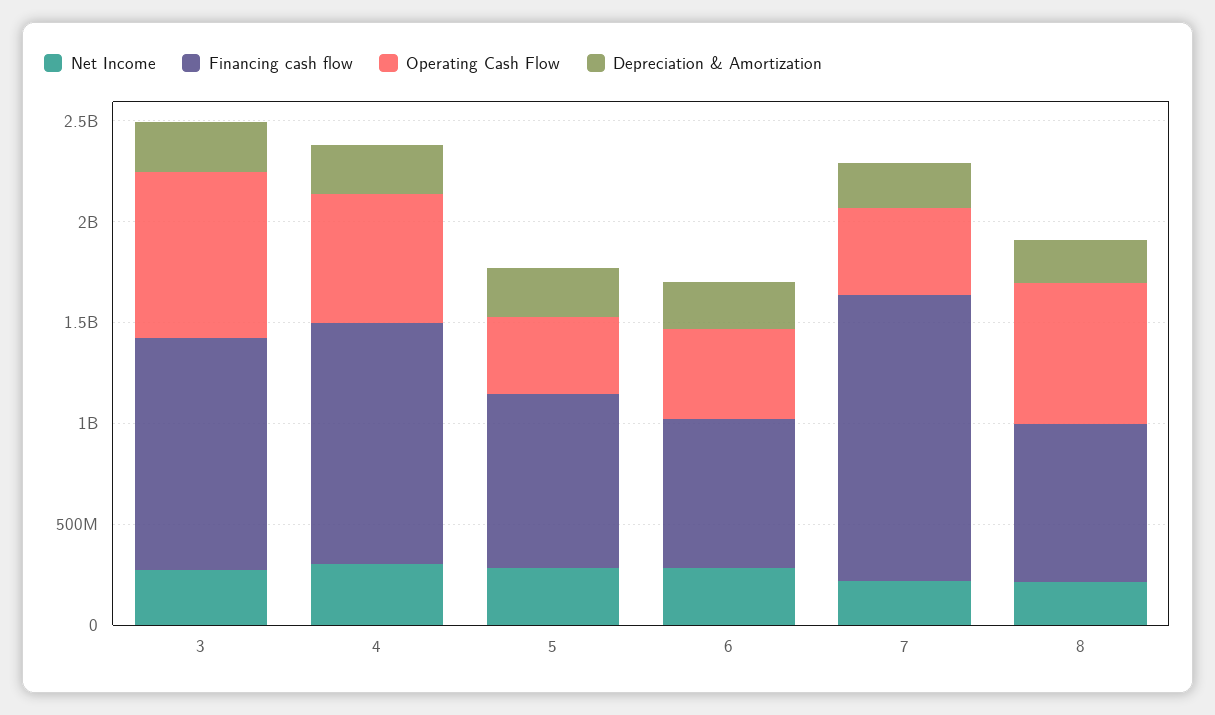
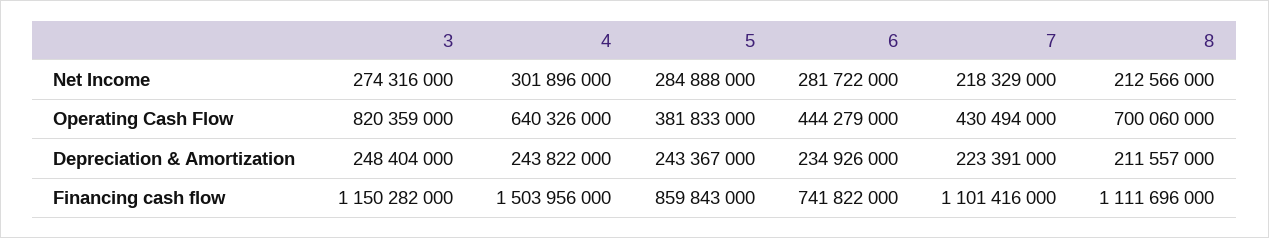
  {
    "Net Income": {
      "3": 274316000,
      "4": 301896000,
      "5": 284888000,
      "6": 281722000,
      "7": 218329000,
      "8": 212566000
    },
    "Financing cash flow": {
      "3": 1150282000,
-     "4": 1200000000,
+     "4": 1503956000,
      "5": 859843000,
      "6": 741822000,
-     "7": 1400000000,
+     "7": 1101416000,
-     "8": 800000000
+     "8": 1111696000
    },
    "Operating Cash Flow": {
      "3": 820359000,
      "4": 640326000,
      "5": 381833000,
      "6": 444279000,
      "7": 430494000,
      "8": 700060000
    },
    "Depreciation & Amortization": {
      "3": 248404000,
      "4": 243822000,
      "5": 243367000,
      "6": 234926000,
      "7": 223391000,
      "8": 211557000
    }
  }

